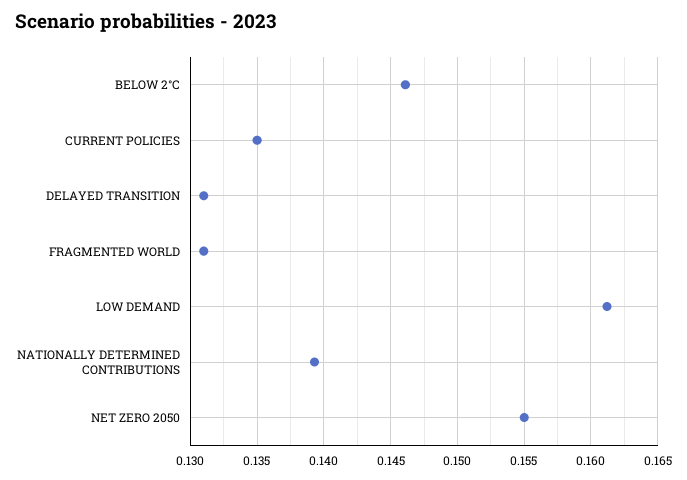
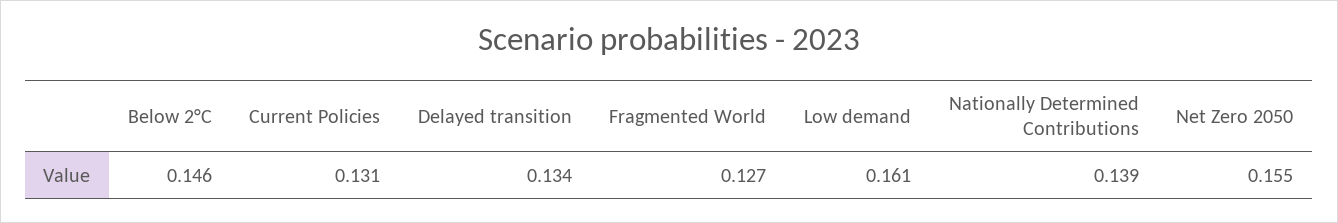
  {
    "BELOW 2°C": 0.146,
-   "CURRENT POLICIES": 0.135,
+   "CURRENT POLICIES": 0.131,
-   "DELAYED TRANSITION": 0.131,
+   "DELAYED TRANSITION": 0.134,
-   "FRAGMENTED WORLD": 0.131,
+   "FRAGMENTED WORLD": 0.127,
    "LOW DEMAND": 0.161,
    "NATIONALLY DETERMINED CONTRIBUTIONS": 0.139,
    "NET ZERO 2050": 0.155
  }

